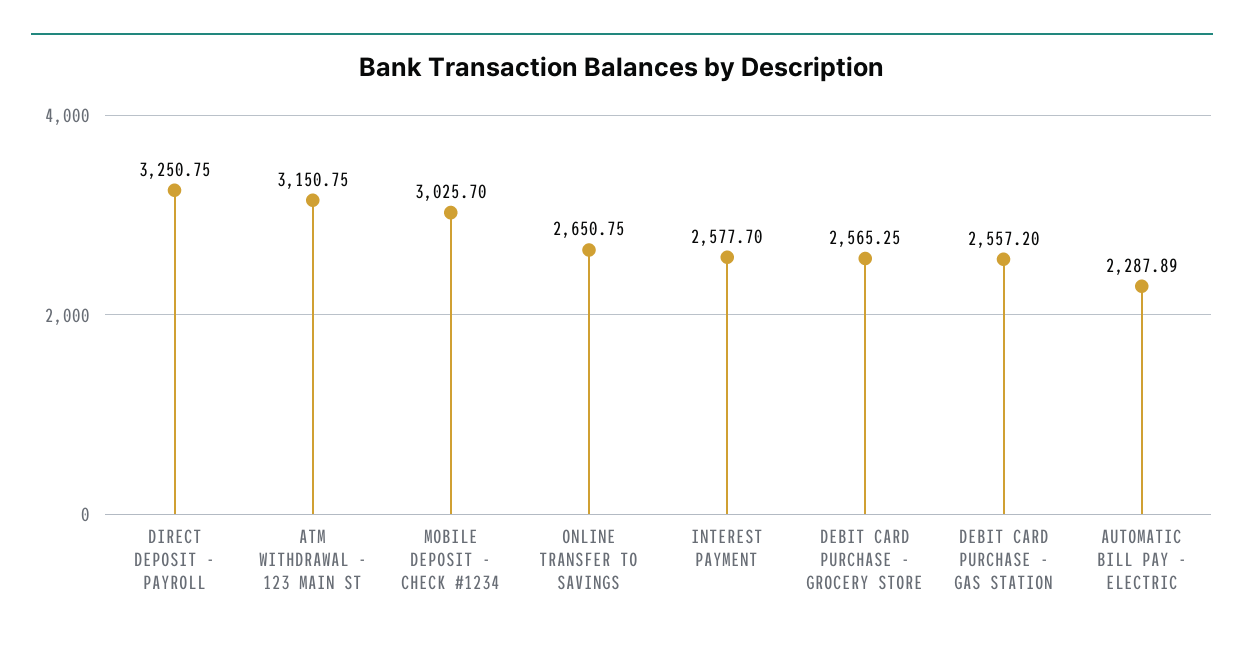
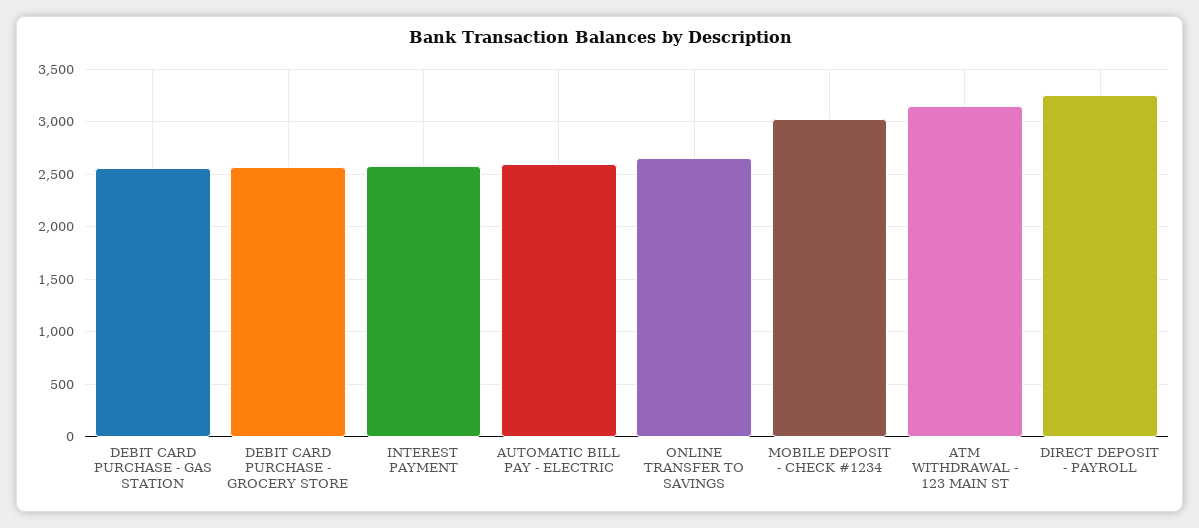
  {
    "DIRECT DEPOSIT - PAYROLL": 3250.75,
    "ATM WITHDRAWAL - 123 MAIN ST": 3150.75,
    "MOBILE DEPOSIT - CHECK #1234": 3025.7,
    "ONLINE TRANSFER TO SAVINGS": 2650.75,
    "INTEREST PAYMENT": 2577.7,
    "DEBIT CARD PURCHASE - GROCERY STORE": 2565.25,
    "DEBIT CARD PURCHASE - GAS STATION": 2557.2,
-   "AUTOMATIC BILL PAY - ELECTRIC": 2287.89
+   "AUTOMATIC BILL PAY - ELECTRIC": 2600
  }

